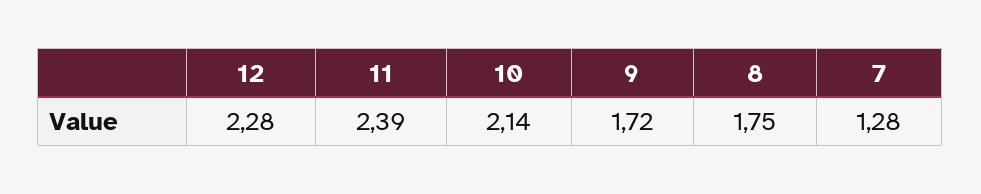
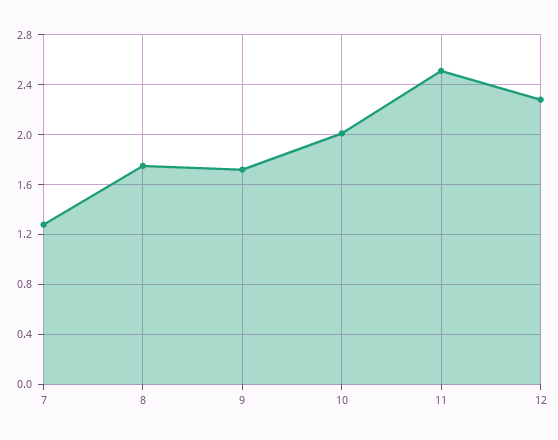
  {
    "12": 2.28,
-   "11": 2.39,
+   "11": 2.5,
-   "10": 2.14,
+   "10": 2,
    "9": 1.72,
    "8": 1.75,
    "7": 1.28
  }

